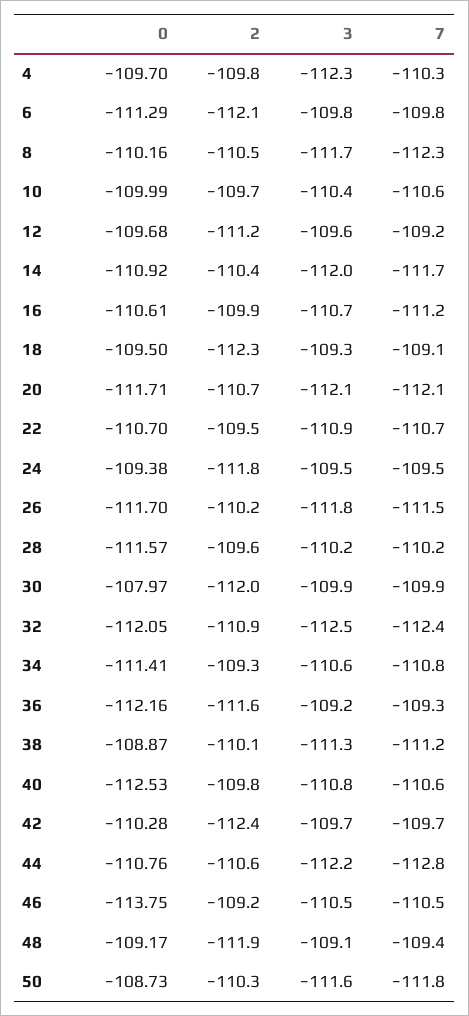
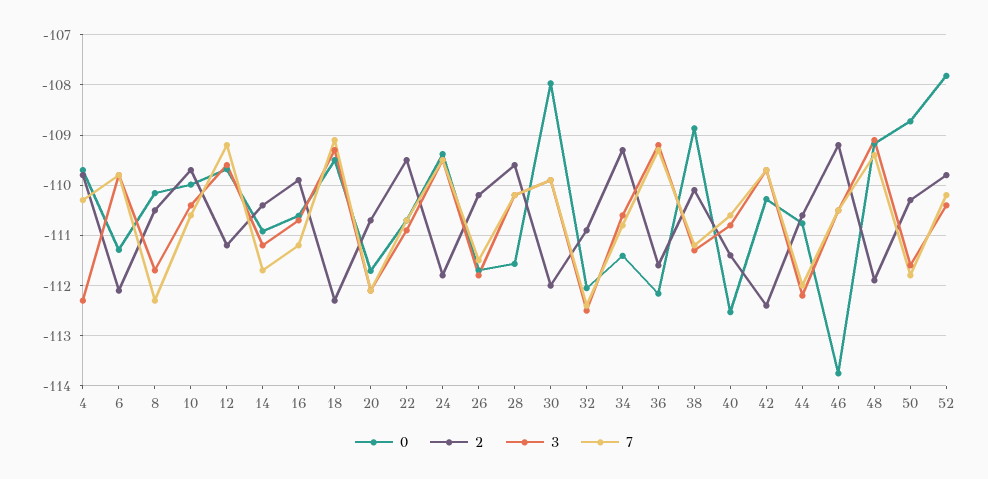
  {
    "0": {
      "4": -109.7,
      "6": -111.29,
      "8": -110.16,
      "10": -109.99,
      "12": -109.68,
      "14": -110.92,
      "16": -110.61,
      "18": -109.5,
      "20": -111.71,
      "22": -110.7,
      "24": -109.38,
      "26": -111.7,
      "28": -111.57,
      "30": -107.97,
      "32": -112.05,
      "34": -111.41,
      "36": -112.16,
      "38": -108.87,
      "40": -112.53,
      "42": -110.28,
      "44": -110.76,
      "46": -113.75,
      "48": -109.17,
-     "50": -108.73
+     "50": -108.73,
+     "52": -107.8
    },
    "2": {
      "4": -109.8,
      "6": -112.1,
      "8": -110.5,
      "10": -109.7,
      "12": -111.2,
      "14": -110.4,
      "16": -109.9,
      "18": -112.3,
      "20": -110.7,
      "22": -109.5,
      "24": -111.8,
      "26": -110.2,
      "28": -109.6,
      "30": -112,
      "32": -110.9,
      "34": -109.3,
      "36": -111.6,
      "38": -110.1,
-     "40": -109.8,
+     "40": -111.4,
      "42": -112.4,
      "44": -110.6,
      "46": -109.2,
      "48": -111.9,
-     "50": -110.3
+     "50": -110.3,
+     "52": -109.8
    },
    "3": {
      "4": -112.3,
      "6": -109.8,
      "8": -111.7,
      "10": -110.4,
      "12": -109.6,
-     "14": -112,
+     "14": -111.2,
      "16": -110.7,
      "18": -109.3,
      "20": -112.1,
      "22": -110.9,
      "24": -109.5,
      "26": -111.8,
      "28": -110.2,
      "30": -109.9,
      "32": -112.5,
      "34": -110.6,
      "36": -109.2,
      "38": -111.3,
      "40": -110.8,
      "42": -109.7,
      "44": -112.2,
      "46": -110.5,
      "48": -109.1,
-     "50": -111.6
+     "50": -111.6,
+     "52": -110.4
    },
    "7": {
      "4": -110.3,
      "6": -109.8,
      "8": -112.3,
      "10": -110.6,
      "12": -109.2,
      "14": -111.7,
      "16": -111.2,
      "18": -109.1,
      "20": -112.1,
      "22": -110.7,
      "24": -109.5,
      "26": -111.5,
      "28": -110.2,
      "30": -109.9,
      "32": -112.4,
      "34": -110.8,
      "36": -109.3,
      "38": -111.2,
      "40": -110.6,
      "42": -109.7,
-     "44": -112.8,
+     "44": -112,
      "46": -110.5,
      "48": -109.4,
-     "50": -111.8
+     "50": -111.8,
+     "52": -110.2
    }
  }

